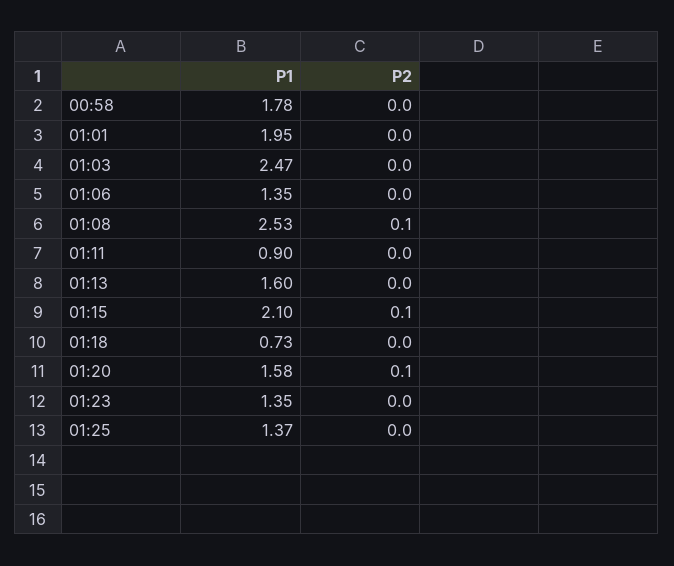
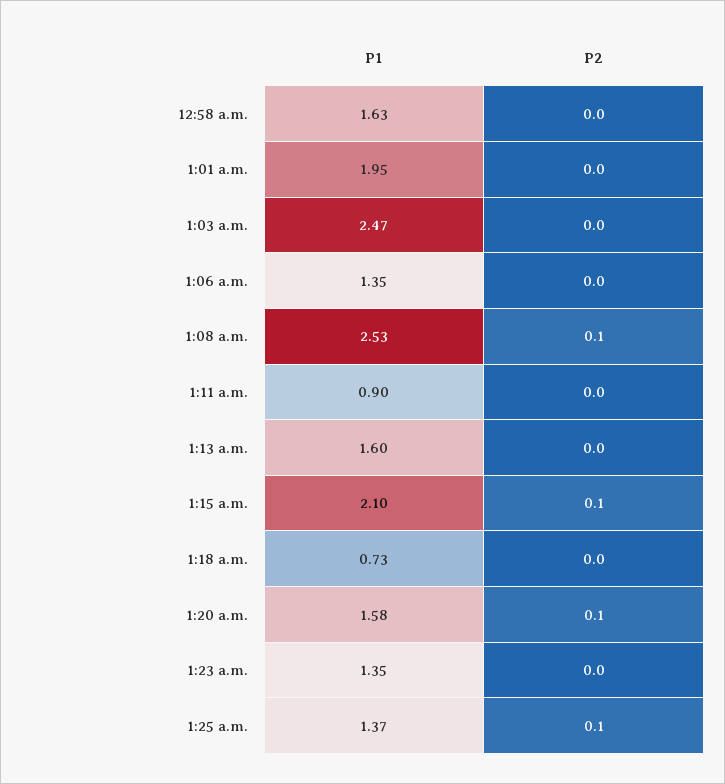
  {
    "P1": {
-     "00:58": 1.78,
+     "00:58": 1.63,
      "01:01": 1.95,
      "01:03": 2.47,
      "01:06": 1.35,
      "01:08": 2.53,
      "01:11": 0.9,
      "01:13": 1.6,
      "01:15": 2.1,
      "01:18": 0.73,
      "01:20": 1.58,
      "01:23": 1.35,
      "01:25": 1.37
    },
    "P2": {
      "00:58": 0,
      "01:01": 0,
      "01:03": 0,
      "01:06": 0,
      "01:08": 0.1,
      "01:11": 0,
      "01:13": 0,
      "01:15": 0.1,
      "01:18": 0,
      "01:20": 0.1,
      "01:23": 0,
-     "01:25": 0
+     "01:25": 0.1
    }
  }

